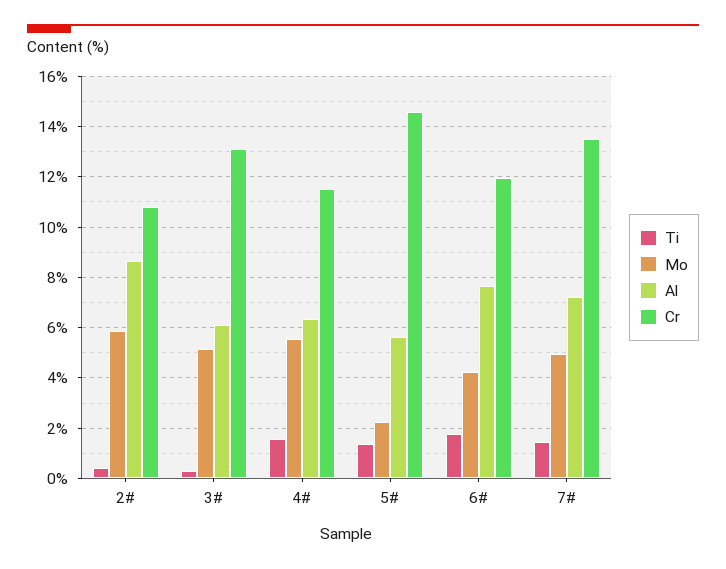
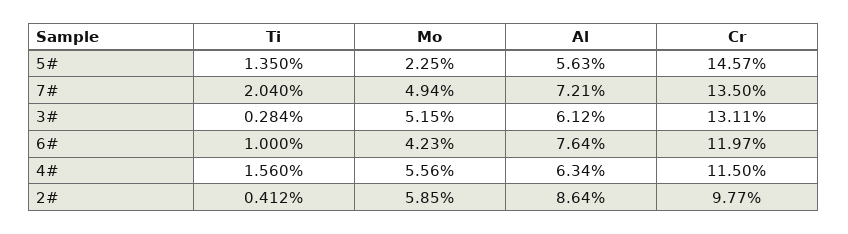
  {
    "Ti": {
      "2#": 0.412,
      "3#": 0.284,
      "4#": 1.56,
      "5#": 1.35,
-     "6#": 1.75,
+     "6#": 1,
-     "7#": 1.5
+     "7#": 2.04
    },
    "Mo": {
      "2#": 5.85,
      "3#": 5.15,
      "4#": 5.56,
      "5#": 2.25,
      "6#": 4.23,
      "7#": 4.94
    },
    "Al": {
      "2#": 8.64,
      "3#": 6.12,
      "4#": 6.34,
      "5#": 5.63,
      "6#": 7.64,
      "7#": 7.21
    },
    "Cr": {
-     "2#": 10.75,
+     "2#": 9.77,
      "3#": 13.11,
      "4#": 11.5,
      "5#": 14.57,
      "6#": 11.97,
      "7#": 13.5
    }
  }

